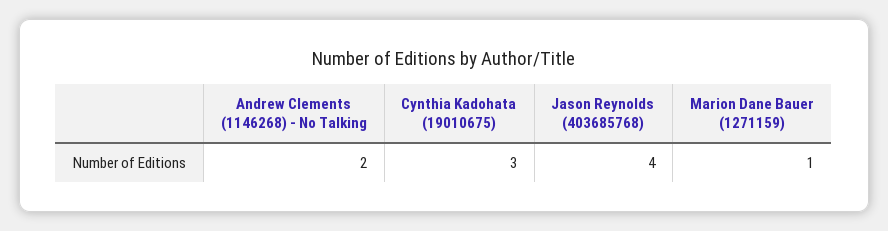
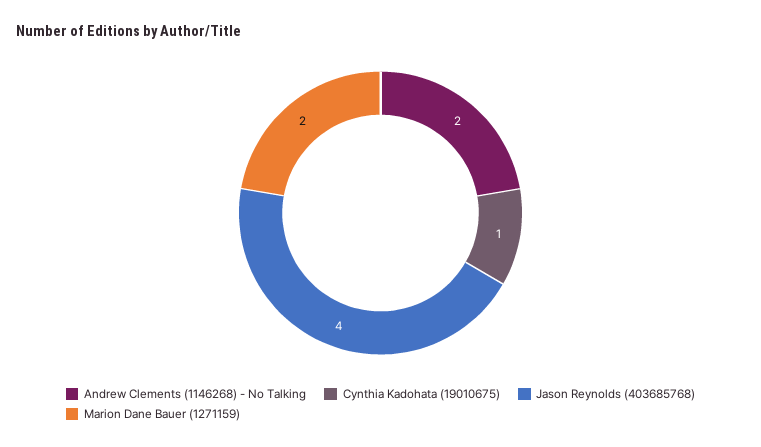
  {
    "Andrew Clements (1146268) - No Talking": 2,
-   "Cynthia Kadohata (19010675)": 3,
+   "Cynthia Kadohata (19010675)": 1,
    "Jason Reynolds (403685768)": 4,
-   "Marion Dane Bauer (1271159)": 1
+   "Marion Dane Bauer (1271159)": 2
  }

